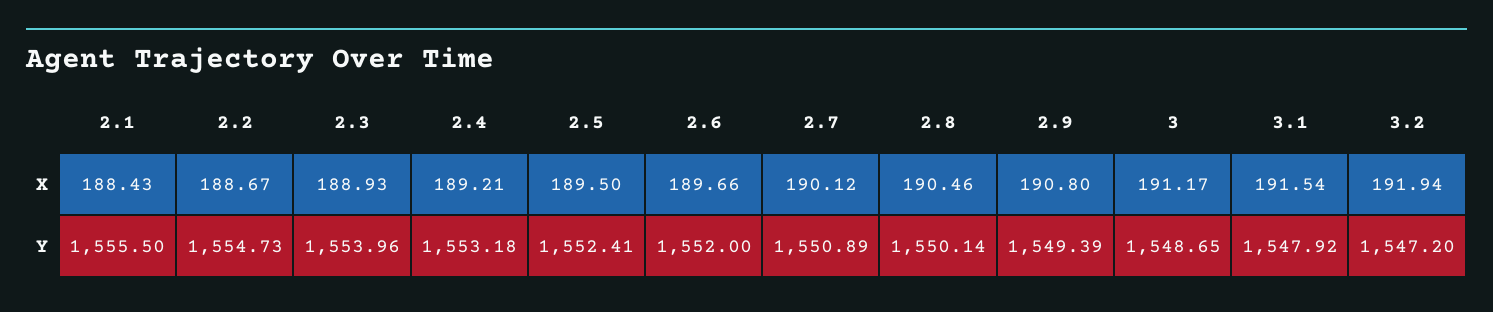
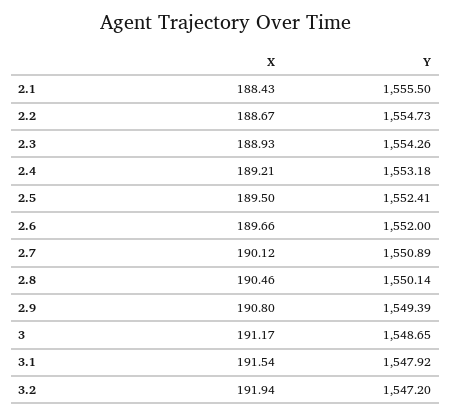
  {
    "2.1": {
      "X": 188.43,
      "Y": 1555.5
    },
    "2.2": {
      "X": 188.67,
      "Y": 1554.73
    },
    "2.3": {
      "X": 188.93,
-     "Y": 1553.96
+     "Y": 1554.26
    },
    "2.4": {
      "X": 189.21,
      "Y": 1553.18
    },
    "2.5": {
      "X": 189.5,
      "Y": 1552.41
    },
    "2.6": {
      "X": 189.66,
      "Y": 1552
    },
    "2.7": {
      "X": 190.12,
      "Y": 1550.89
    },
    "2.8": {
      "X": 190.46,
      "Y": 1550.14
    },
    "2.9": {
      "X": 190.8,
      "Y": 1549.39
    },
    "3": {
      "X": 191.17,
      "Y": 1548.65
    },
    "3.1": {
      "X": 191.54,
      "Y": 1547.92
    },
    "3.2": {
      "X": 191.94,
      "Y": 1547.2
    }
  }

